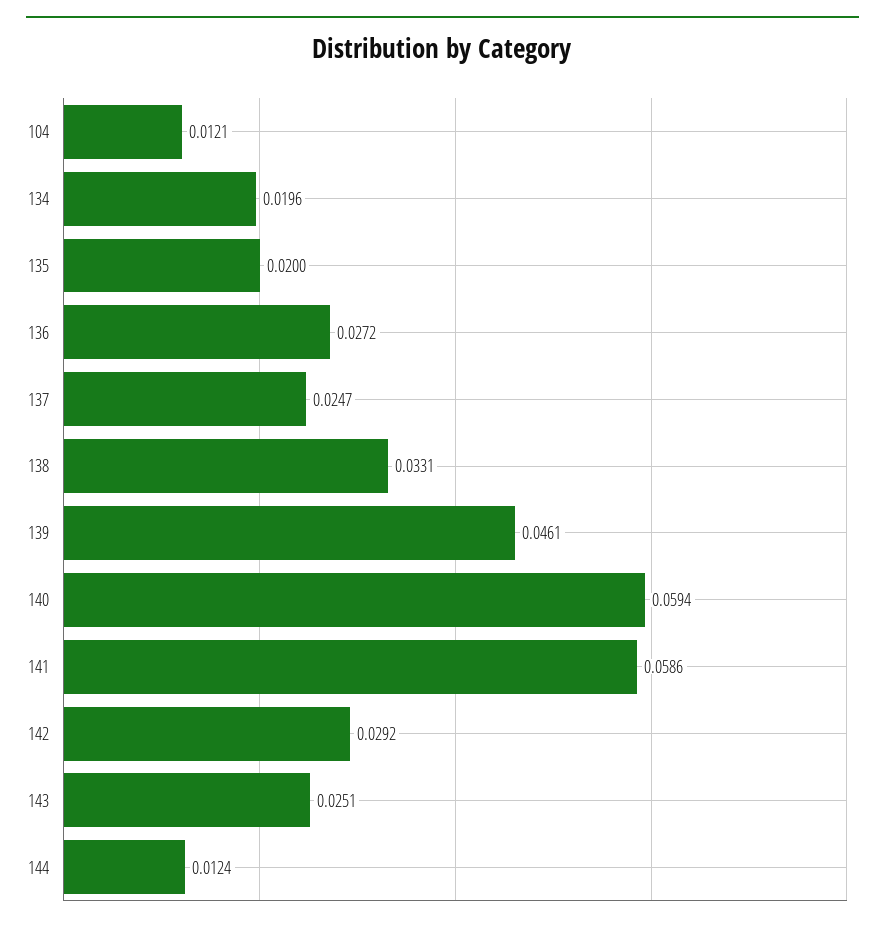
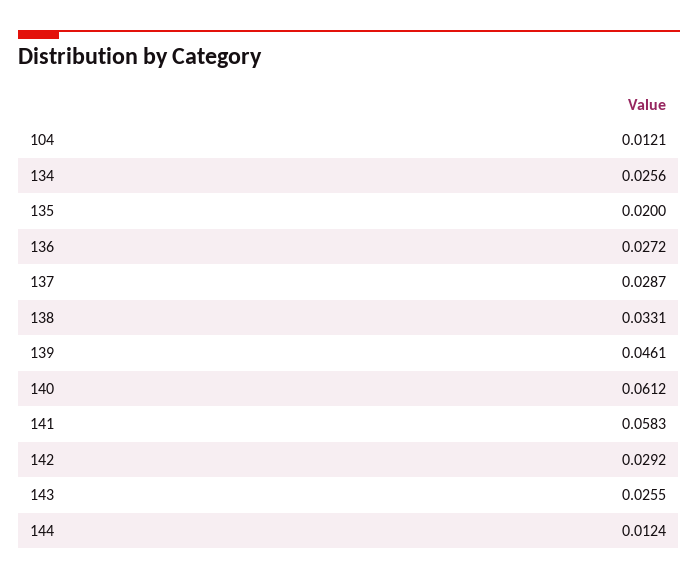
  {
    "104": 0.0121,
-   "134": 0.0196,
+   "134": 0.0256,
    "135": 0.02,
    "136": 0.0272,
-   "137": 0.0247,
+   "137": 0.0287,
    "138": 0.0331,
    "139": 0.0461,
-   "140": 0.0594,
+   "140": 0.0612,
-   "141": 0.0586,
+   "141": 0.0583,
    "142": 0.0292,
-   "143": 0.0251,
+   "143": 0.0255,
    "144": 0.0124
  }

